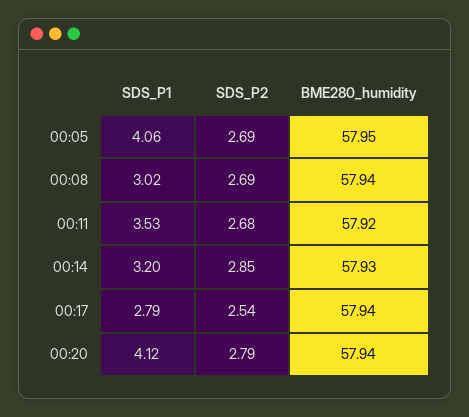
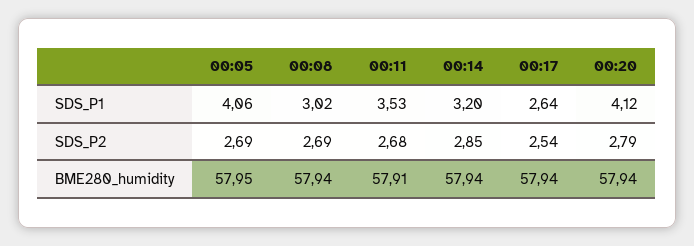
  {
    "SDS_P1": {
      "00:05": 4.06,
      "00:08": 3.02,
      "00:11": 3.53,
      "00:14": 3.2,
-     "00:17": 2.79,
+     "00:17": 2.64,
      "00:20": 4.12
    },
    "SDS_P2": {
      "00:05": 2.69,
      "00:08": 2.69,
      "00:11": 2.68,
      "00:14": 2.85,
      "00:17": 2.54,
      "00:20": 2.79
    },
    "BME280_humidity": {
      "00:05": 57.95,
      "00:08": 57.94,
-     "00:11": 57.92,
+     "00:11": 57.91,
-     "00:14": 57.93,
+     "00:14": 57.94,
      "00:17": 57.94,
      "00:20": 57.94
    }
  }

